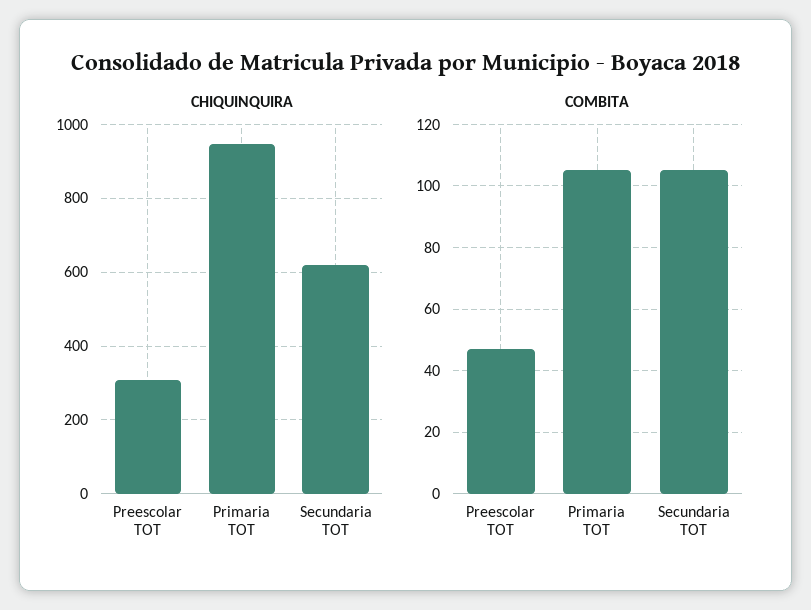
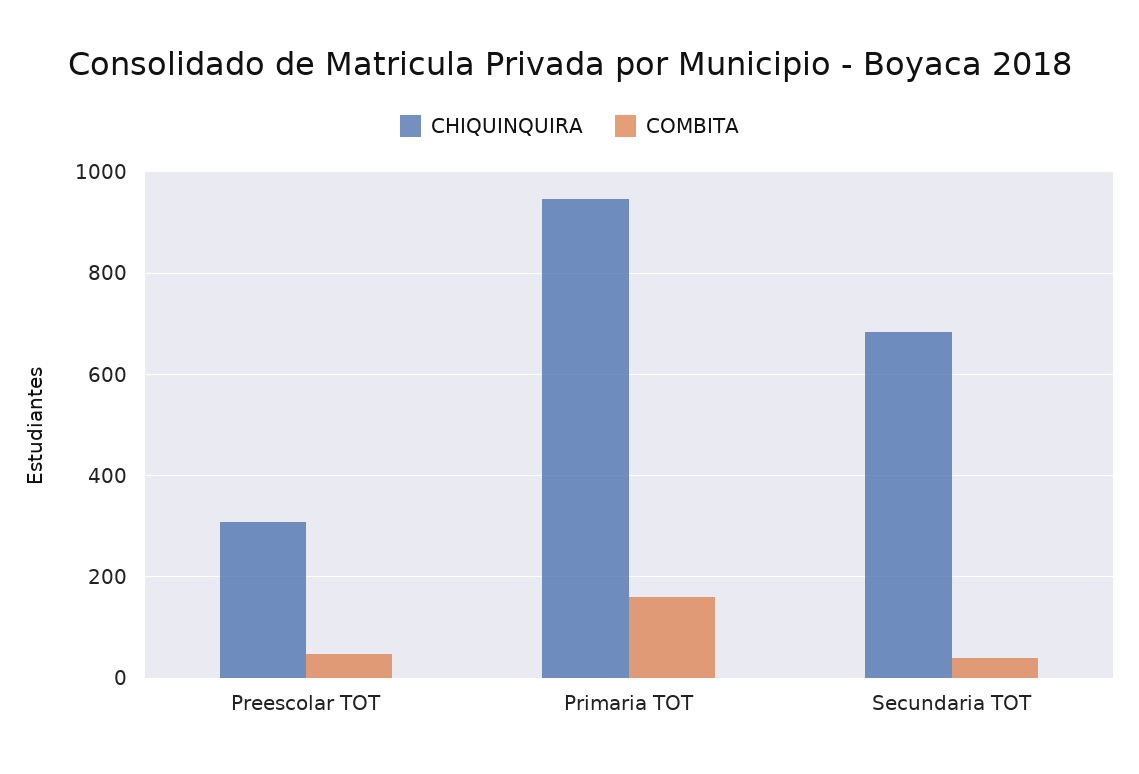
  {
    "CHIQUINQUIRA": {
      "Preescolar TOT": 300,
      "Primaria TOT": 940,
-     "Secundaria TOT": 620
+     "Secundaria TOT": 680
    },
    "COMBITA": {
      "Preescolar TOT": 45,
-     "Primaria TOT": 105,
+     "Primaria TOT": 160,
-     "Secundaria TOT": 105
+     "Secundaria TOT": 40
    }
  }

